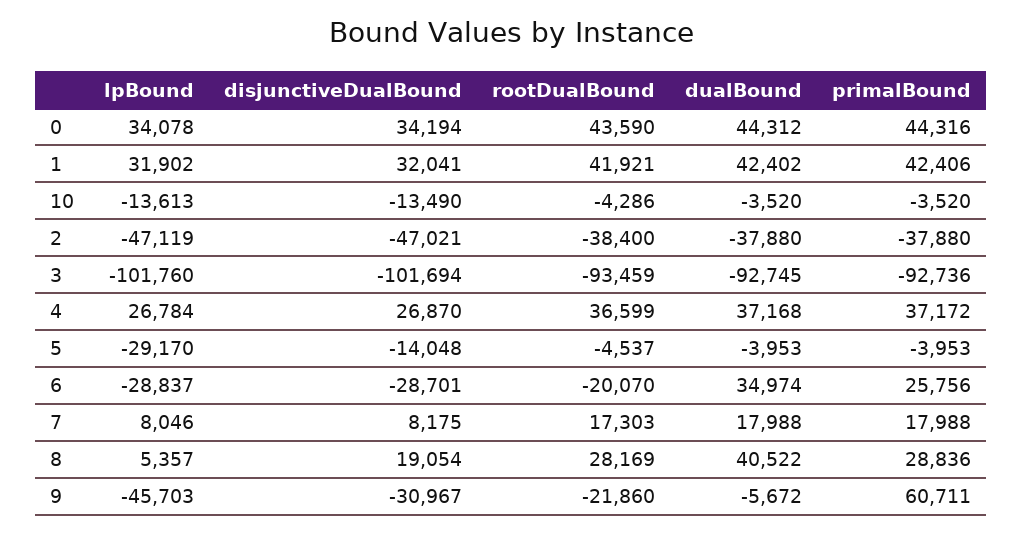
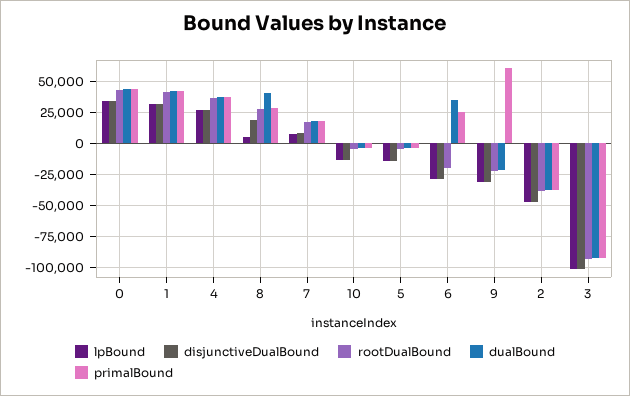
  {
    "lpBound": {
      "0": 34078,
      "1": 31902,
      "10": -13613,
      "2": -47119,
      "3": -101760,
      "4": 26784,
-     "5": -29170,
+     "5": -15000,
      "6": -28837,
      "7": 8046,
      "8": 5357,
-     "9": -45703
+     "9": -30000
    },
    "disjunctiveDualBound": {
      "0": 34194,
      "1": 32041,
      "10": -13490,
      "2": -47021,
      "3": -101694,
      "4": 26870,
      "5": -14048,
      "6": -28701,
      "7": 8175,
      "8": 19054,
      "9": -30967
    },
    "rootDualBound": {
      "0": 43590,
      "1": 41921,
      "10": -4286,
      "2": -38400,
      "3": -93459,
      "4": 36599,
      "5": -4537,
      "6": -20070,
      "7": 17303,
      "8": 28169,
      "9": -21860
    },
    "dualBound": {
      "0": 44312,
      "1": 42402,
      "10": -3520,
      "2": -37880,
      "3": -92745,
      "4": 37168,
      "5": -3953,
      "6": 34974,
      "7": 17988,
      "8": 40522,
-     "9": -5672
+     "9": -20000
    },
    "primalBound": {
      "0": 44316,
      "1": 42406,
      "10": -3520,
      "2": -37880,
      "3": -92736,
      "4": 37172,
      "5": -3953,
      "6": 25756,
      "7": 17988,
      "8": 28836,
      "9": 60711
    }
  }

